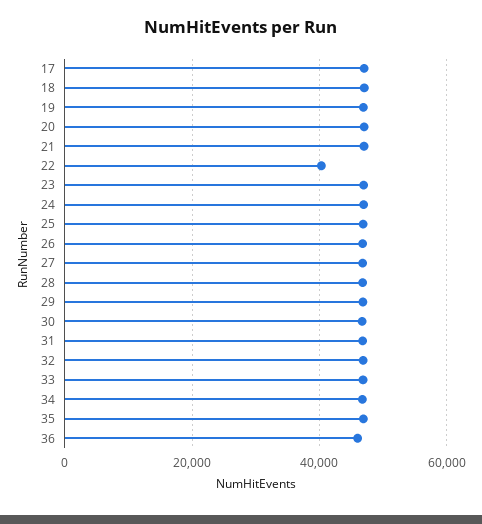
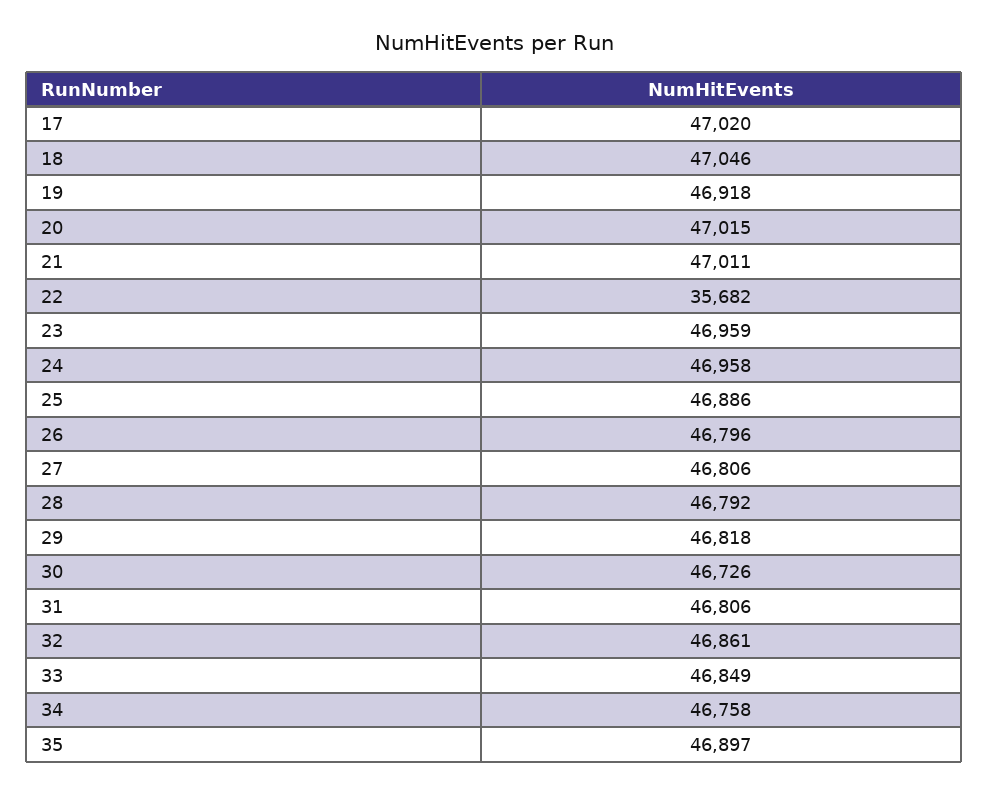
  {
    "17": 47020,
    "18": 47046,
    "19": 46918,
    "20": 47015,
    "21": 47011,
-   "22": 40000,
+   "22": 35682,
    "23": 46959,
    "24": 46958,
    "25": 46886,
    "26": 46796,
    "27": 46806,
    "28": 46792,
    "29": 46818,
    "30": 46726,
    "31": 46806,
    "32": 46861,
    "33": 46849,
    "34": 46758,
-   "35": 46897,
+   "35": 46897
-   "36": 46000
  }

